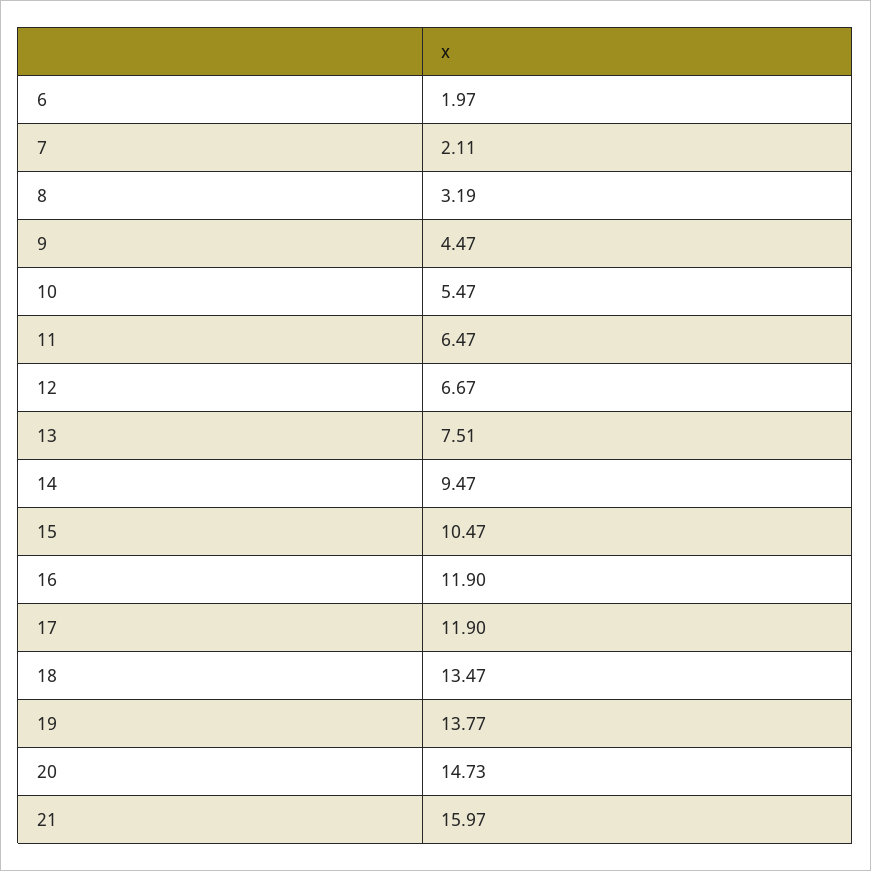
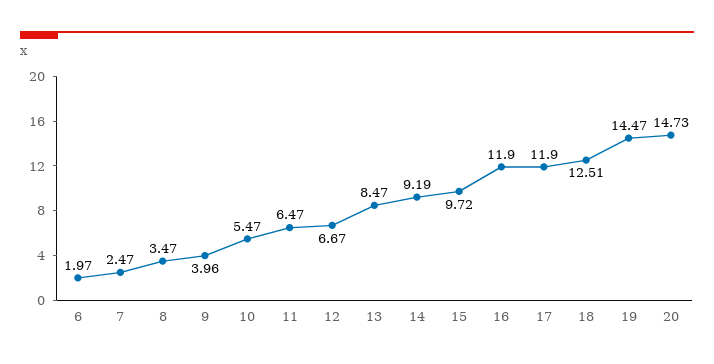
  {
    "6": 1.97,
-   "7": 2.11,
+   "7": 2.47,
-   "8": 3.19,
+   "8": 3.47,
-   "9": 4.47,
+   "9": 3.96,
    "10": 5.47,
    "11": 6.47,
    "12": 6.67,
-   "13": 7.51,
+   "13": 8.47,
-   "14": 9.47,
+   "14": 9.19,
-   "15": 10.47,
+   "15": 9.72,
    "16": 11.9,
    "17": 11.9,
-   "18": 13.47,
+   "18": 12.51,
-   "19": 13.77,
+   "19": 14.47,
-   "20": 14.73,
+   "20": 14.73
-   "21": 15.97
  }

